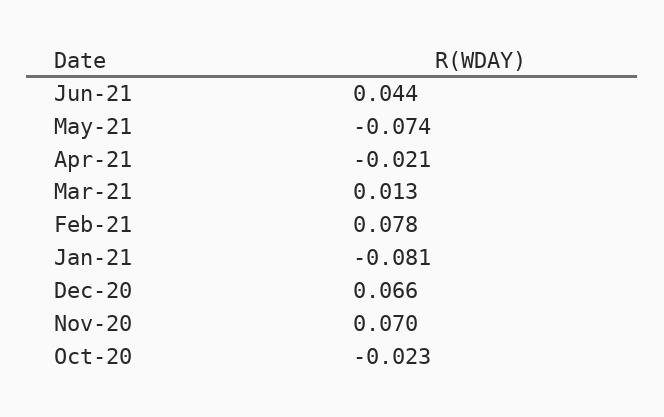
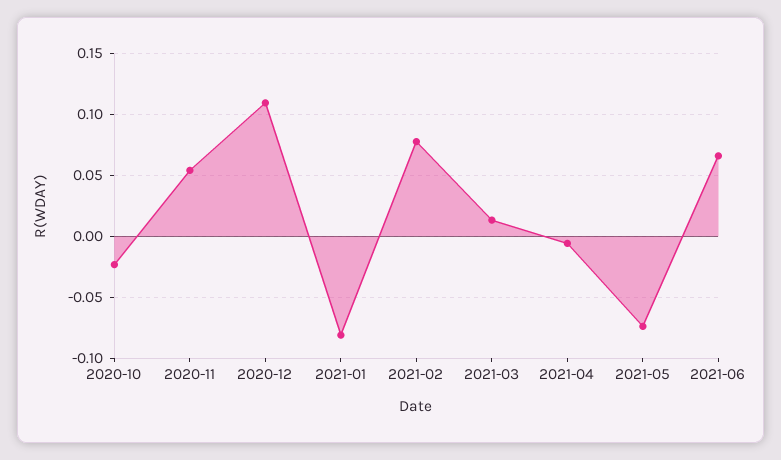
  {
-   "Jun-21": 0.044,
+   "Jun-21": 0.065,
    "May-21": -0.074,
-   "Apr-21": -0.021,
+   "Apr-21": -0.005,
    "Mar-21": 0.013,
    "Feb-21": 0.078,
    "Jan-21": -0.081,
-   "Dec-20": 0.066,
+   "Dec-20": 0.11,
-   "Nov-20": 0.07,
+   "Nov-20": 0.055,
    "Oct-20": -0.023
  }

